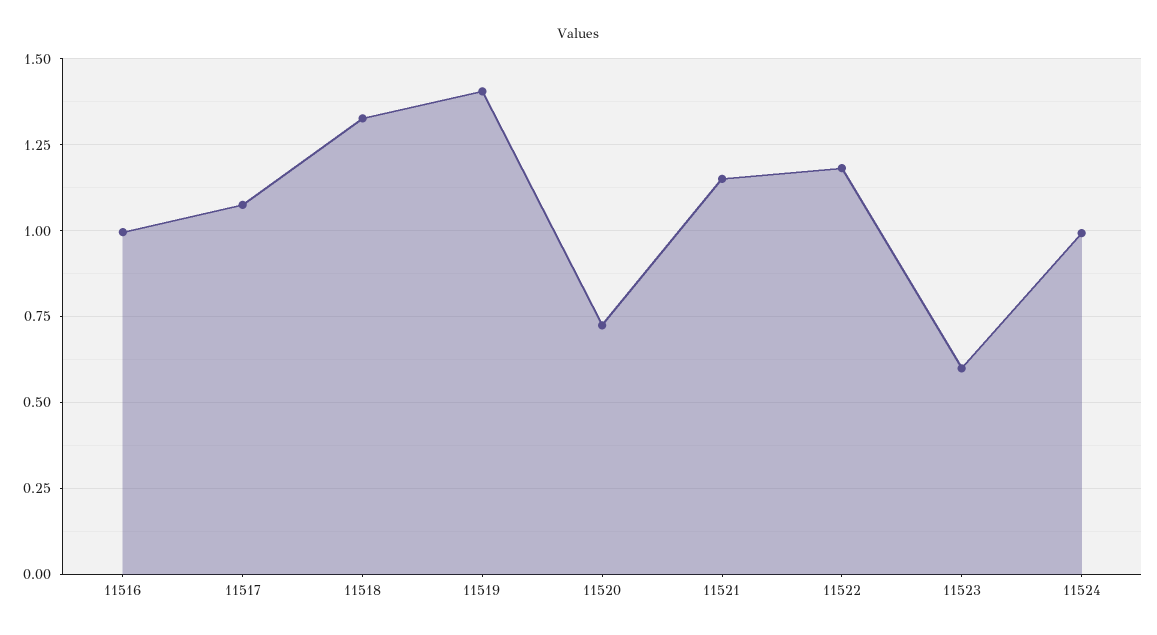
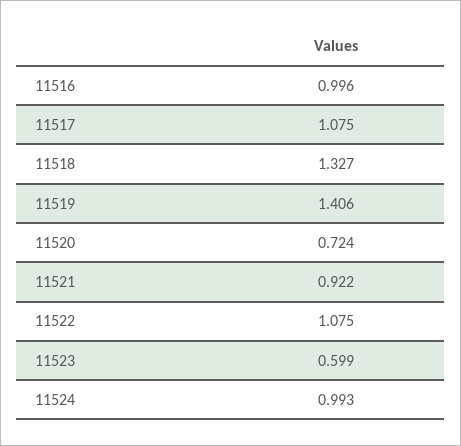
  {
    "11516": 0.996,
    "11517": 1.075,
    "11518": 1.327,
    "11519": 1.406,
    "11520": 0.724,
-   "11521": 1.15,
+   "11521": 0.922,
-   "11522": 1.175,
+   "11522": 1.075,
    "11523": 0.599,
    "11524": 0.993
  }

